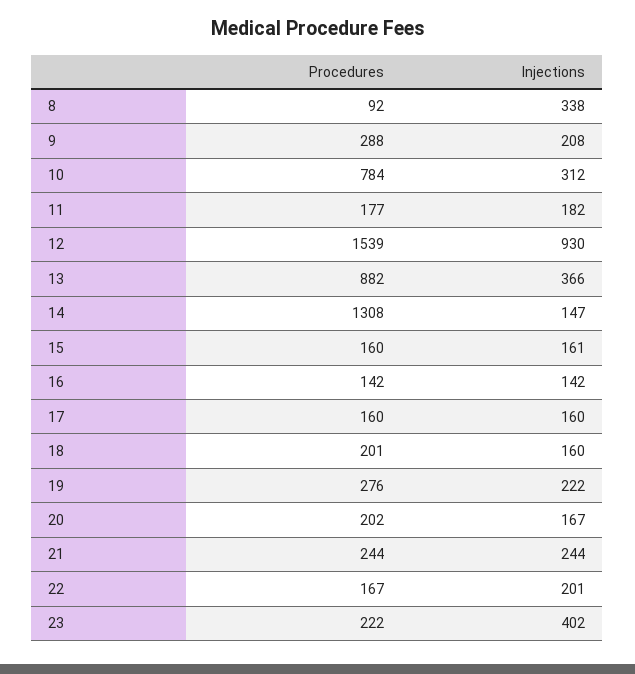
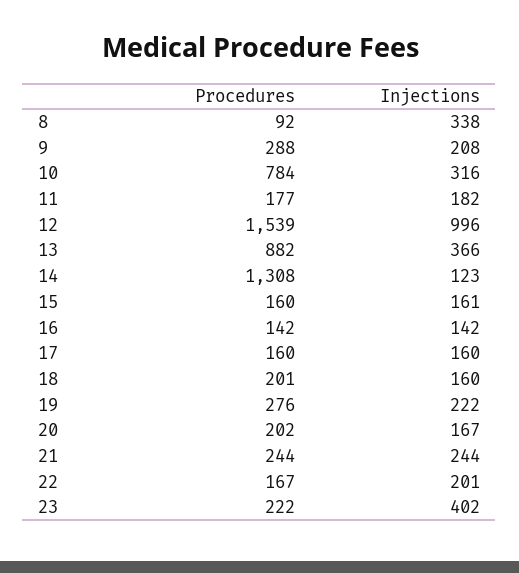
  {
    "Procedures": {
      "8": 92,
      "9": 288,
      "10": 784,
      "11": 177,
      "12": 1539,
      "13": 882,
      "14": 1308,
      "15": 160,
      "16": 142,
      "17": 160,
      "18": 201,
      "19": 276,
      "20": 202,
      "21": 244,
      "22": 167,
      "23": 222
    },
    "Injections": {
      "8": 338,
      "9": 208,
-     "10": 312,
+     "10": 316,
      "11": 182,
-     "12": 930,
+     "12": 996,
      "13": 366,
-     "14": 147,
+     "14": 123,
      "15": 161,
      "16": 142,
      "17": 160,
      "18": 160,
      "19": 222,
      "20": 167,
      "21": 244,
      "22": 201,
      "23": 402
    }
  }

